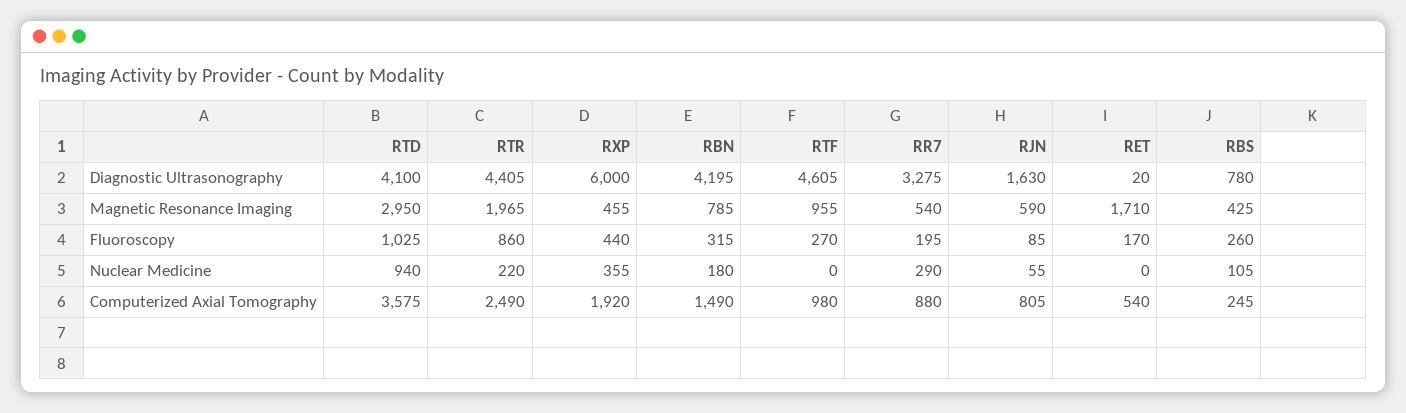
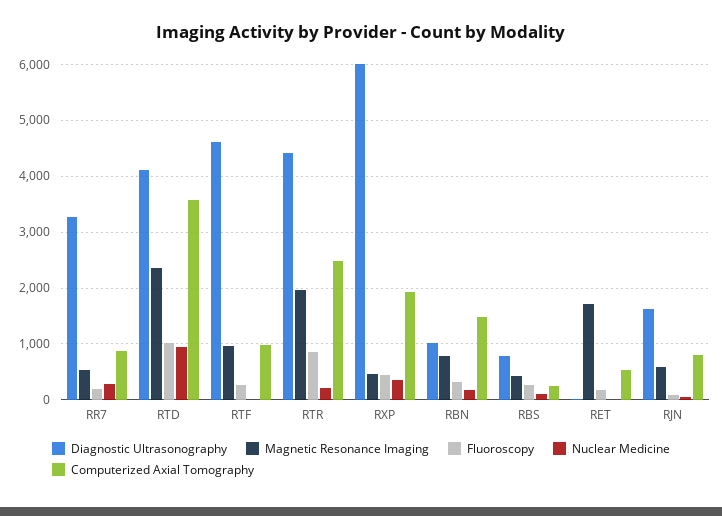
  {
    "Diagnostic Ultrasonography": {
      "RTD": 4100,
      "RTR": 4405,
      "RXP": 6000,
-     "RBN": 4195,
+     "RBN": 1000,
      "RTF": 4605,
      "RR7": 3275,
      "RJN": 1630,
      "RET": 20,
      "RBS": 780
    },
    "Magnetic Resonance Imaging": {
-     "RTD": 2950,
+     "RTD": 2400,
      "RTR": 1965,
      "RXP": 455,
      "RBN": 785,
      "RTF": 955,
      "RR7": 540,
      "RJN": 590,
      "RET": 1710,
      "RBS": 425
    },
    "Fluoroscopy": {
      "RTD": 1025,
      "RTR": 860,
      "RXP": 440,
      "RBN": 315,
      "RTF": 270,
      "RR7": 195,
      "RJN": 85,
      "RET": 170,
      "RBS": 260
    },
    "Nuclear Medicine": {
      "RTD": 940,
      "RTR": 220,
      "RXP": 355,
      "RBN": 180,
      "RTF": 0,
      "RR7": 290,
      "RJN": 55,
      "RET": 0,
      "RBS": 105
    },
    "Computerized Axial Tomography": {
      "RTD": 3575,
      "RTR": 2490,
      "RXP": 1920,
      "RBN": 1490,
      "RTF": 980,
      "RR7": 880,
      "RJN": 805,
      "RET": 540,
      "RBS": 245
    }
  }

